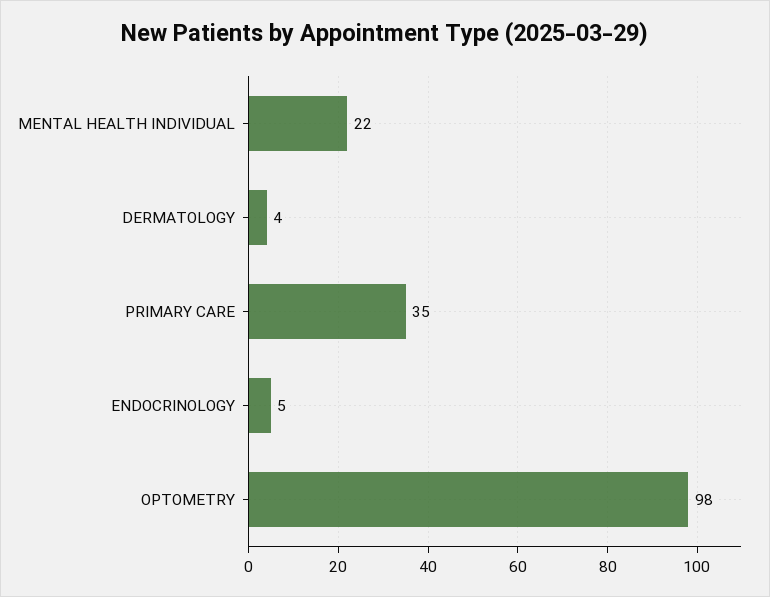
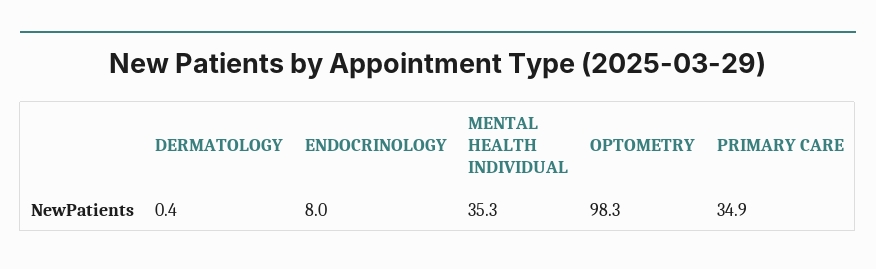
  {
-   "MENTAL HEALTH INDIVIDUAL": 22,
+   "MENTAL HEALTH INDIVIDUAL": 35.3,
-   "DERMATOLOGY": 4,
+   "DERMATOLOGY": 0.4,
    "PRIMARY CARE": 34.9,
-   "ENDOCRINOLOGY": 5,
+   "ENDOCRINOLOGY": 8,
    "OPTOMETRY": 98.3
  }

